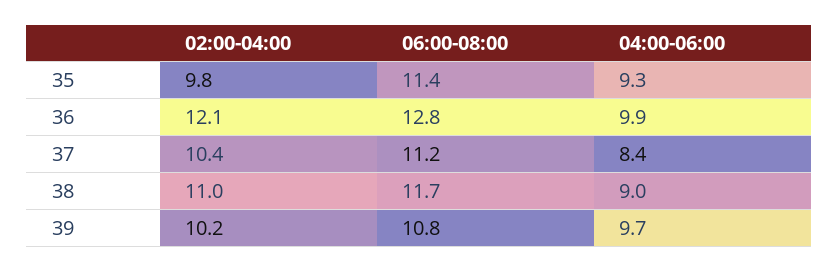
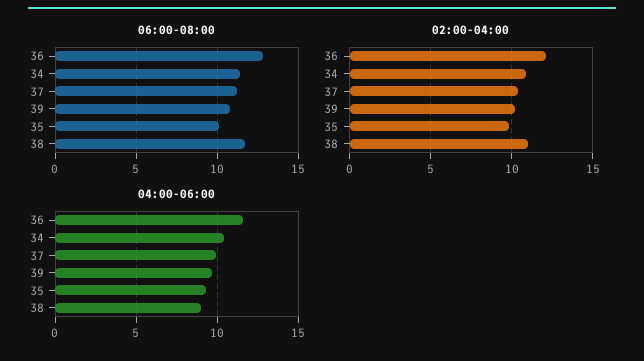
  {
    "02:00-04:00": {
      "35": 9.8,
      "36": 12.1,
      "37": 10.4,
      "38": 11,
-     "39": 10.2
+     "39": 10.2,
+     "34": 11
    },
    "06:00-08:00": {
-     "35": 11.4,
+     "35": 10,
      "36": 12.8,
      "37": 11.2,
      "38": 11.7,
-     "39": 10.8
+     "39": 10.8,
+     "34": 11.5
    },
    "04:00-06:00": {
      "35": 9.3,
-     "36": 9.9,
+     "36": 11.5,
-     "37": 8.4,
+     "37": 10,
      "38": 9,
-     "39": 9.7
+     "39": 9.7,
+     "34": 10.5
    }
  }

